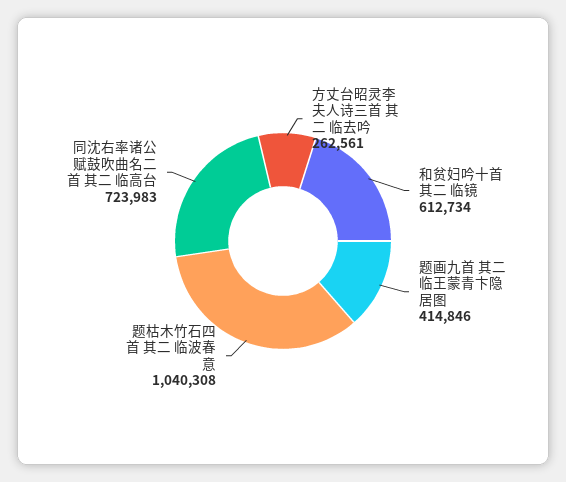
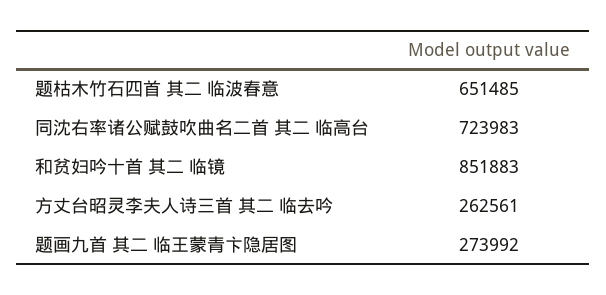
  {
    "方丈台昭灵李夫人诗三首 其二 临去吟": 262561,
-   "和贫妇吟十首 其二 临镜": 612734,
+   "和贫妇吟十首 其二 临镜": 851883,
-   "题画九首 其二 临王蒙青卞隐居图": 414846,
+   "题画九首 其二 临王蒙青卞隐居图": 273992,
-   "题枯木竹石四首 其二 临波春意": 1040308,
+   "题枯木竹石四首 其二 临波春意": 651485,
    "同沈右率诸公赋鼓吹曲名二首 其二 临高台": 723983
  }

